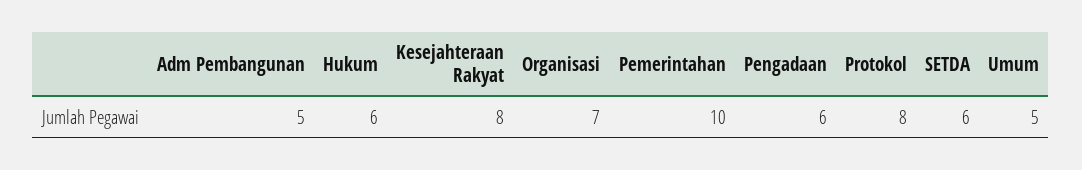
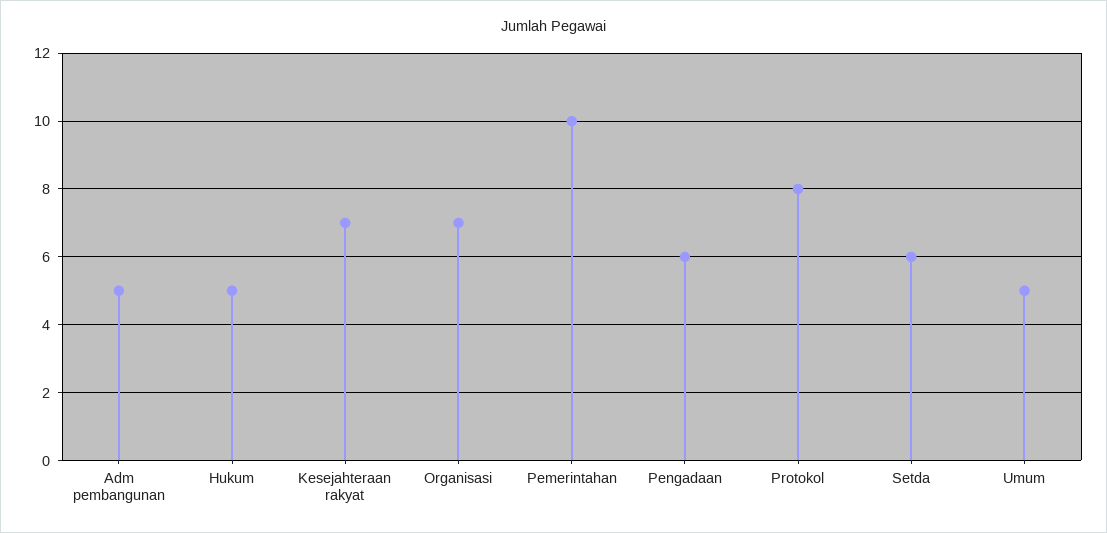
  {
    "Adm Pembangunan": 5,
-   "Hukum": 6,
+   "Hukum": 5,
-   "Kesejahteraan Rakyat": 8,
+   "Kesejahteraan Rakyat": 7,
    "Organisasi": 7,
    "Pemerintahan": 10,
    "Pengadaan": 6,
    "Protokol": 8,
    "SETDA": 6,
    "Umum": 5
  }

